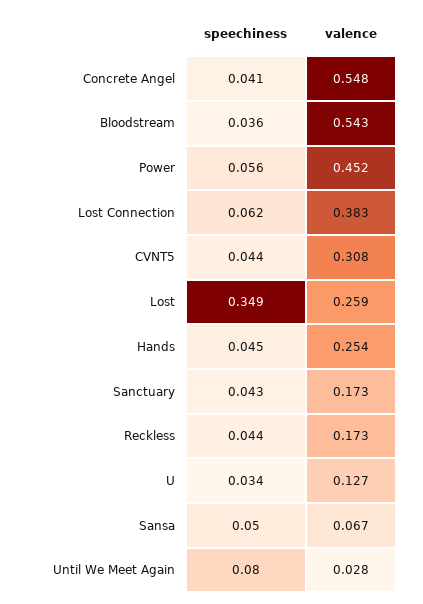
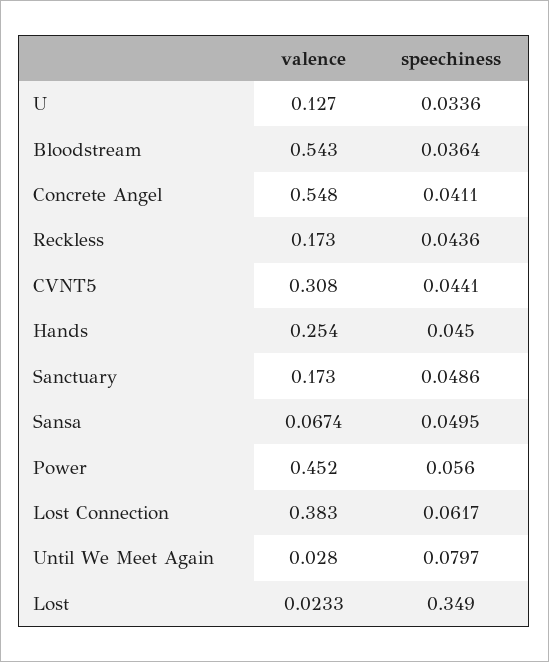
  {
    "speechiness": {
      "Concrete Angel": 0.0411,
      "Bloodstream": 0.0364,
      "Power": 0.056,
      "Lost Connection": 0.0617,
      "CVNT5": 0.0441,
      "Lost": 0.349,
      "Hands": 0.045,
-     "Sanctuary": 0.043,
+     "Sanctuary": 0.0486,
      "Reckless": 0.0436,
      "U": 0.0336,
      "Sansa": 0.0495,
      "Until We Meet Again": 0.0797
    },
    "valence": {
      "Concrete Angel": 0.548,
      "Bloodstream": 0.543,
      "Power": 0.452,
      "Lost Connection": 0.383,
      "CVNT5": 0.308,
-     "Lost": 0.259,
+     "Lost": 0.0233,
      "Hands": 0.254,
      "Sanctuary": 0.173,
      "Reckless": 0.173,
      "U": 0.127,
      "Sansa": 0.0674,
      "Until We Meet Again": 0.028
    }
  }

